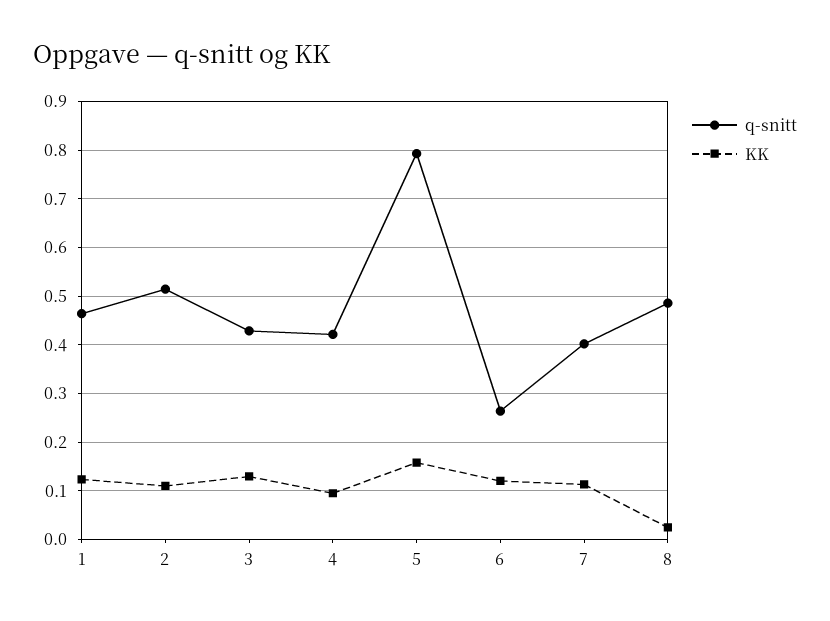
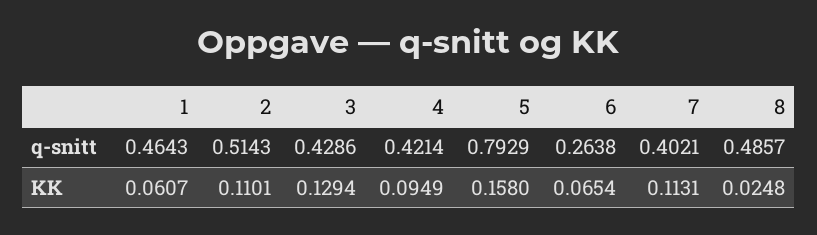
  {
    "q-snitt": {
      "1": 0.4643,
      "2": 0.5143,
      "3": 0.4286,
      "4": 0.4214,
      "5": 0.7929,
      "6": 0.2638,
      "7": 0.4021,
      "8": 0.4857
    },
    "KK": {
-     "1": 0.12,
+     "1": 0.0607,
      "2": 0.1101,
      "3": 0.1294,
      "4": 0.0949,
      "5": 0.158,
-     "6": 0.12,
+     "6": 0.0654,
      "7": 0.1131,
      "8": 0.0248
    }
  }

